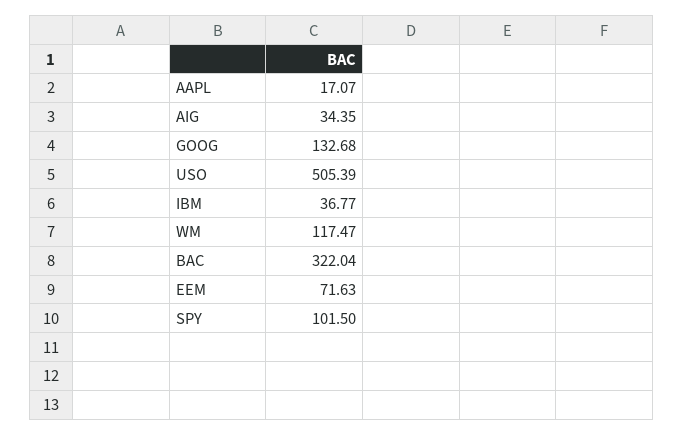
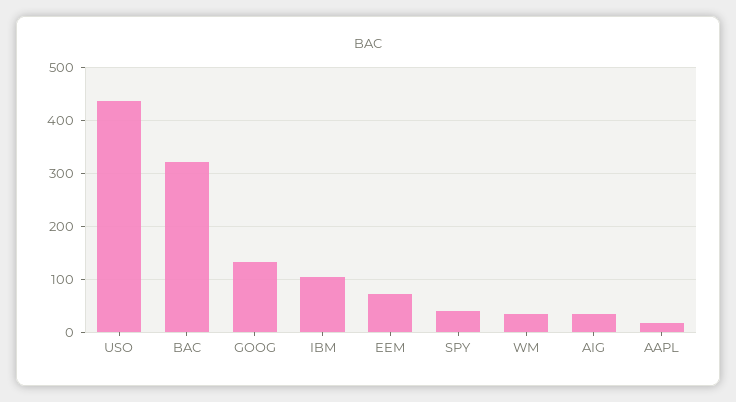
  {
    "AAPL": 17.07,
    "AIG": 34.35,
    "GOOG": 132.68,
-   "USO": 505.39,
+   "USO": 440,
-   "IBM": 36.77,
+   "IBM": 100,
-   "WM": 117.47,
+   "WM": 40,
    "BAC": 322.04,
    "EEM": 71.63,
-   "SPY": 101.5
+   "SPY": 40
  }

